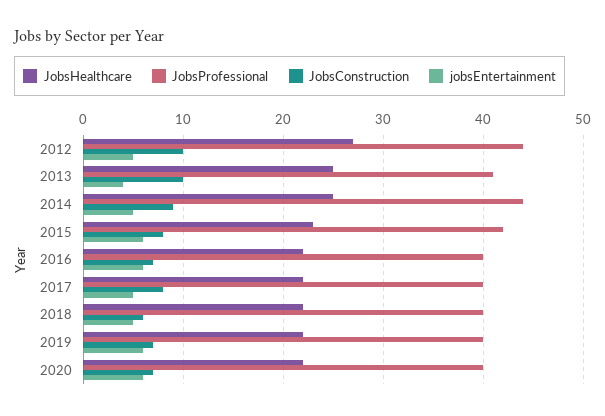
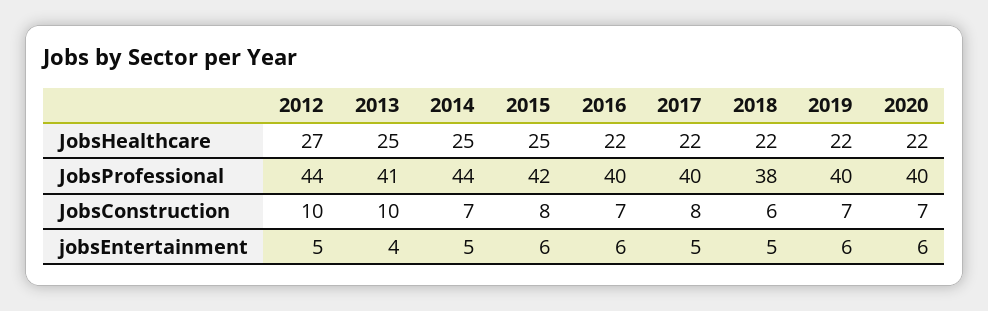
  {
    "JobsHealthcare": {
      "2012": 27,
      "2013": 25,
      "2014": 25,
-     "2015": 23,
+     "2015": 25,
      "2016": 22,
      "2017": 22,
      "2018": 22,
      "2019": 22,
      "2020": 22
    },
    "JobsProfessional": {
      "2012": 44,
      "2013": 41,
      "2014": 44,
      "2015": 42,
      "2016": 40,
      "2017": 40,
-     "2018": 40,
+     "2018": 38,
      "2019": 40,
      "2020": 40
    },
    "JobsConstruction": {
      "2012": 10,
      "2013": 10,
-     "2014": 9,
+     "2014": 7,
      "2015": 8,
      "2016": 7,
      "2017": 8,
      "2018": 6,
      "2019": 7,
      "2020": 7
    },
    "jobsEntertainment": {
      "2012": 5,
      "2013": 4,
      "2014": 5,
      "2015": 6,
      "2016": 6,
      "2017": 5,
      "2018": 5,
      "2019": 6,
      "2020": 6
    }
  }

